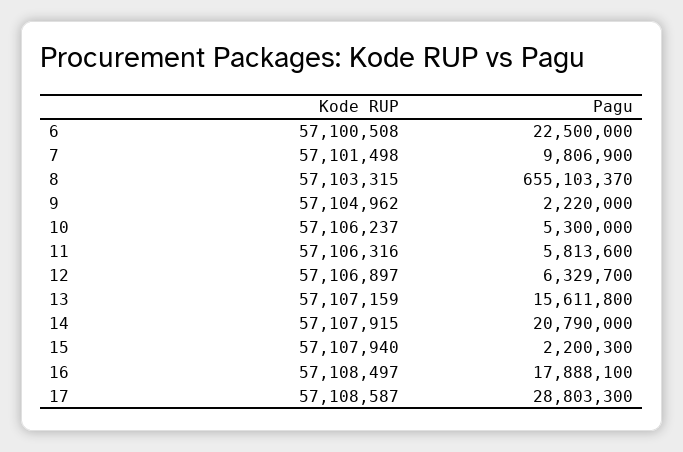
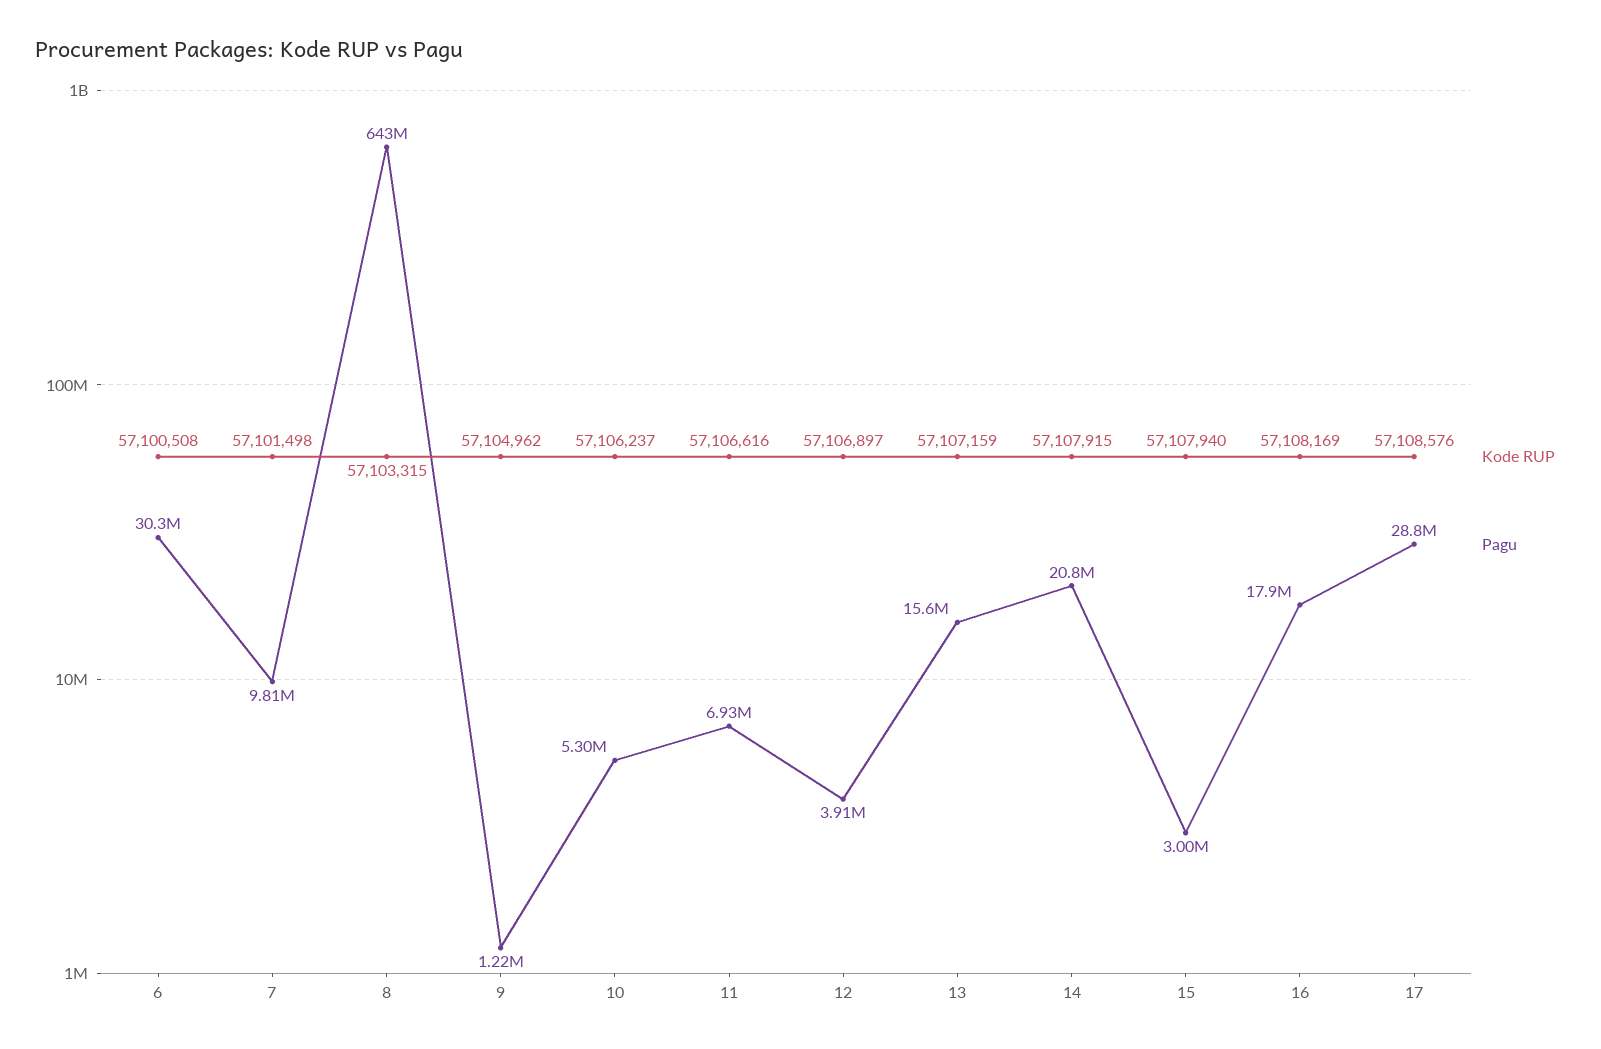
  {
    "Kode RUP": {
      "6": 57100508,
      "7": 57101498,
      "8": 57103315,
      "9": 57104962,
      "10": 57106237,
-     "11": 57106316,
+     "11": 57106616,
      "12": 57106897,
      "13": 57107159,
      "14": 57107915,
      "15": 57107940,
-     "16": 57108497,
+     "16": 57108169,
-     "17": 57108587
+     "17": 57108576
    },
    "Pagu": {
-     "6": 22500000,
+     "6": 30300000,
      "7": 9806900,
-     "8": 655103370,
+     "8": 643000000,
-     "9": 2220000,
+     "9": 1220000,
      "10": 5300000,
-     "11": 5813600,
+     "11": 6930000,
-     "12": 6329700,
+     "12": 3910000,
      "13": 15611800,
      "14": 20790000,
-     "15": 2200300,
+     "15": 3000000,
      "16": 17888100,
      "17": 28803300
    }
  }

